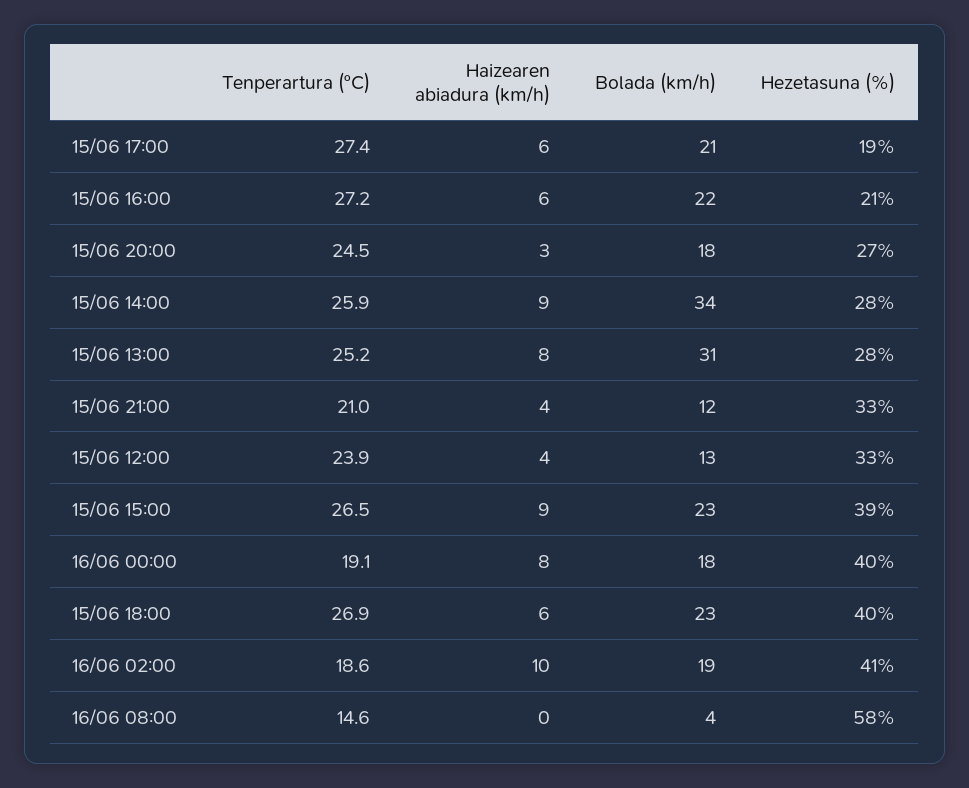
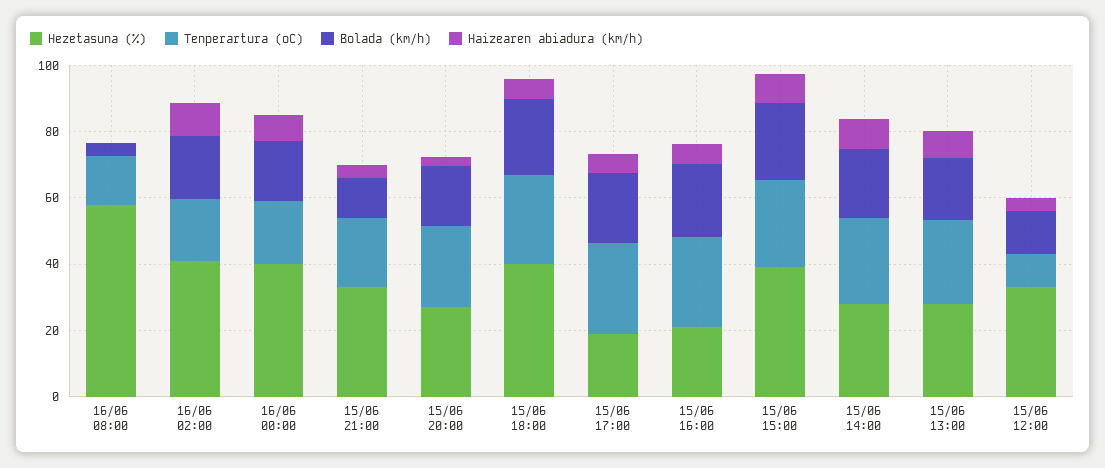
  {
    "Tenperartura (ºC)": {
      "15/06 17:00": 27.4,
      "15/06 16:00": 27.2,
      "15/06 20:00": 24.5,
      "15/06 14:00": 25.9,
      "15/06 13:00": 25.2,
      "15/06 21:00": 21,
-     "15/06 12:00": 23.9,
+     "15/06 12:00": 10,
      "15/06 15:00": 26.5,
      "16/06 00:00": 19.1,
      "15/06 18:00": 26.9,
      "16/06 02:00": 18.6,
      "16/06 08:00": 14.6
    },
    "Haizearen abiadura (km/h)": {
      "15/06 17:00": 6,
      "15/06 16:00": 6,
      "15/06 20:00": 3,
      "15/06 14:00": 9,
      "15/06 13:00": 8,
      "15/06 21:00": 4,
      "15/06 12:00": 4,
      "15/06 15:00": 9,
      "16/06 00:00": 8,
      "15/06 18:00": 6,
      "16/06 02:00": 10,
      "16/06 08:00": 0
    },
    "Bolada (km/h)": {
      "15/06 17:00": 21,
      "15/06 16:00": 22,
      "15/06 20:00": 18,
-     "15/06 14:00": 34,
+     "15/06 14:00": 20,
-     "15/06 13:00": 31,
+     "15/06 13:00": 20,
      "15/06 21:00": 12,
      "15/06 12:00": 13,
      "15/06 15:00": 23,
      "16/06 00:00": 18,
      "15/06 18:00": 23,
      "16/06 02:00": 19,
      "16/06 08:00": 4
    },
    "Hezetasuna (%)": {
      "15/06 17:00": 19,
      "15/06 16:00": 21,
      "15/06 20:00": 27,
      "15/06 14:00": 28,
      "15/06 13:00": 28,
      "15/06 21:00": 33,
      "15/06 12:00": 33,
      "15/06 15:00": 39,
      "16/06 00:00": 40,
      "15/06 18:00": 40,
      "16/06 02:00": 41,
      "16/06 08:00": 58
    }
  }

